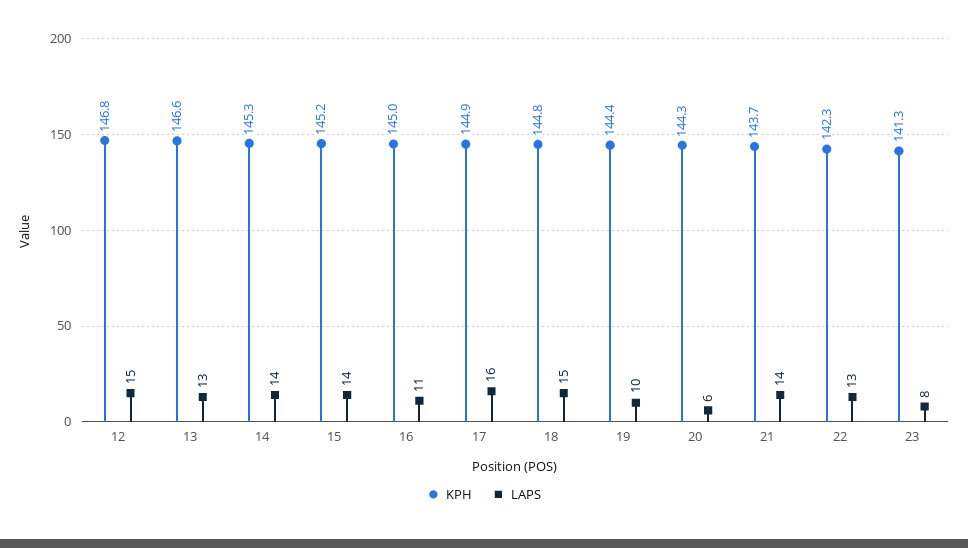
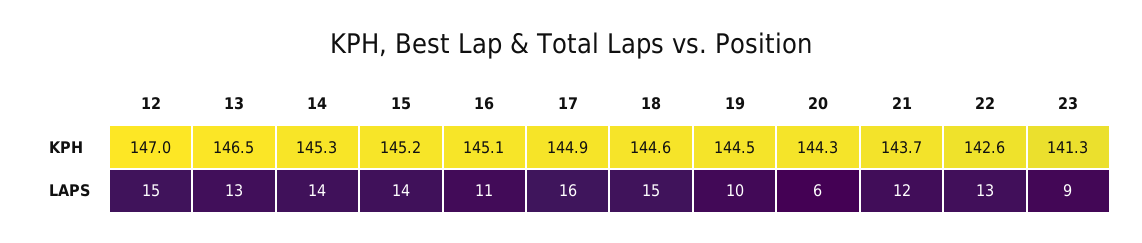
  {
    "KPH": {
-     "12": 146.8,
+     "12": 147,
-     "13": 146.6,
+     "13": 146.5,
      "14": 145.3,
      "15": 145.2,
-     "16": 145,
+     "16": 145.1,
      "17": 144.9,
-     "18": 144.8,
+     "18": 144.6,
-     "19": 144.4,
+     "19": 144.5,
      "20": 144.3,
      "21": 143.7,
-     "22": 142.3,
+     "22": 142.6,
      "23": 141.3
    },
    "LAPS": {
      "12": 15,
      "13": 13,
      "14": 14,
      "15": 14,
      "16": 11,
      "17": 16,
      "18": 15,
      "19": 10,
      "20": 6,
-     "21": 14,
+     "21": 12,
      "22": 13,
-     "23": 8
+     "23": 9
    }
  }

